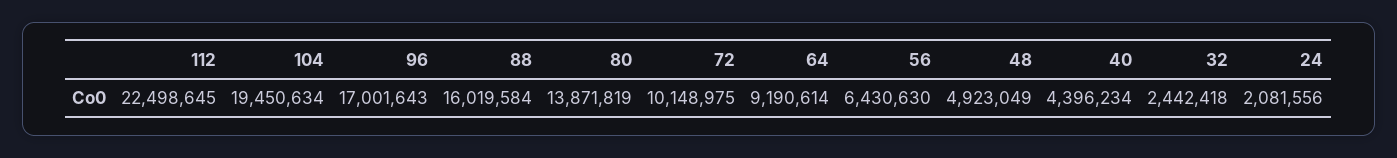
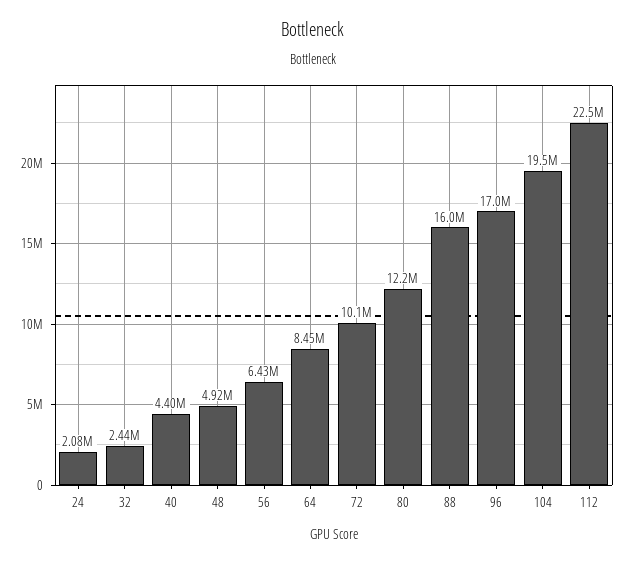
  {
    "112": 22498645,
    "104": 19450634,
    "96": 17001643,
    "88": 16019584,
-   "80": 13871819,
+   "80": 12200000,
    "72": 10148975,
-   "64": 9190614,
+   "64": 8450000,
    "56": 6430630,
    "48": 4923049,
    "40": 4396234,
    "32": 2442418,
    "24": 2081556
  }

